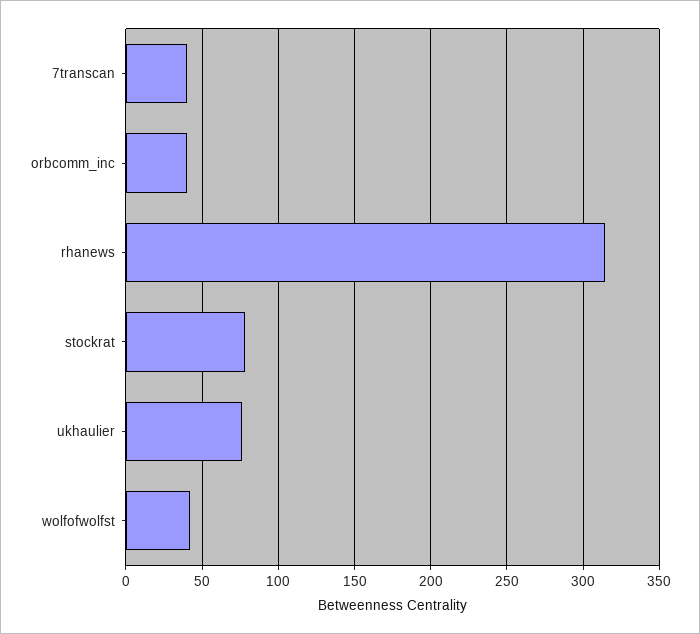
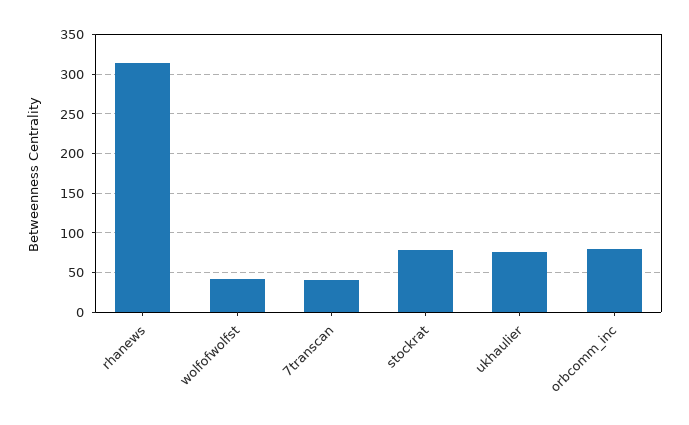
  {
    "7transcan": 40,
-   "orbcomm_inc": 40,
+   "orbcomm_inc": 80,
    "rhanews": 315,
    "stockrat": 80,
    "ukhaulier": 75,
    "wolfofwolfst": 40
  }

